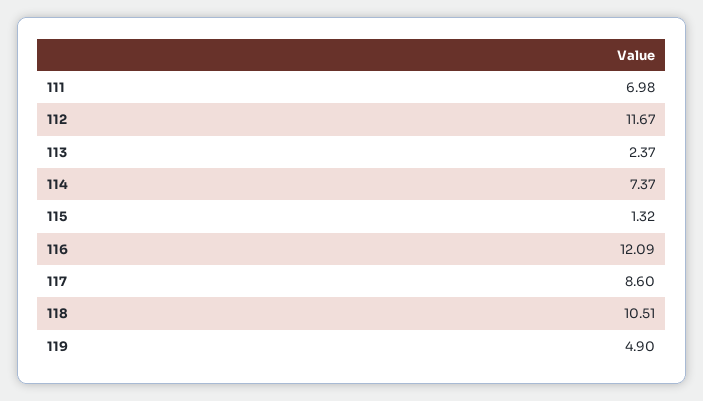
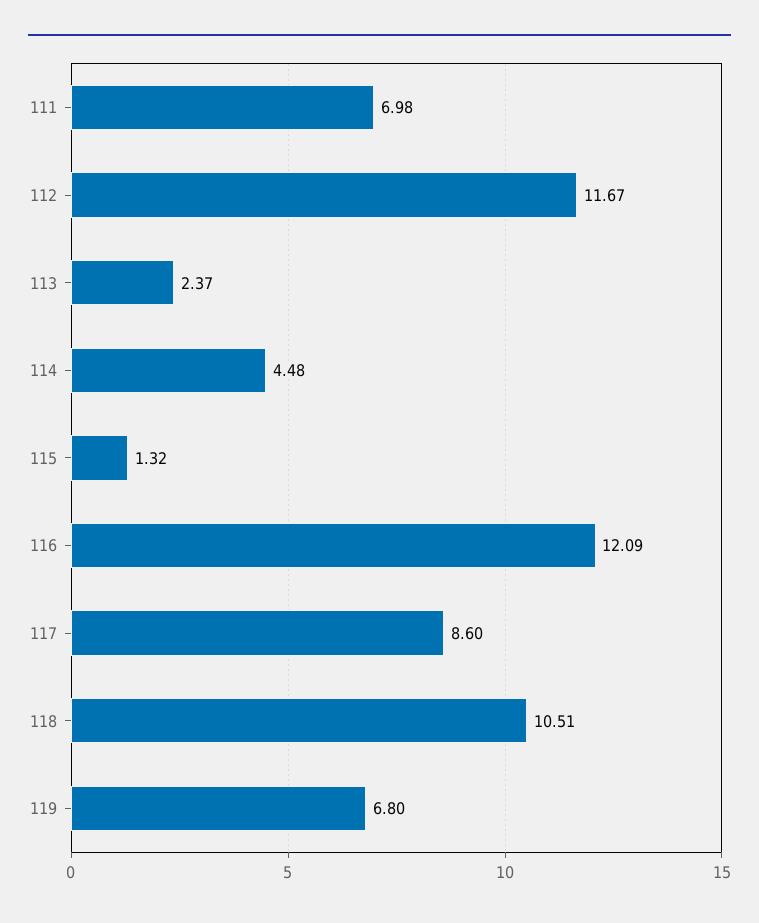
  {
    "111": 6.98,
    "112": 11.67,
    "113": 2.37,
-   "114": 7.37,
+   "114": 4.48,
    "115": 1.32,
    "116": 12.09,
    "117": 8.6,
    "118": 10.51,
-   "119": 4.9
+   "119": 6.8
  }

